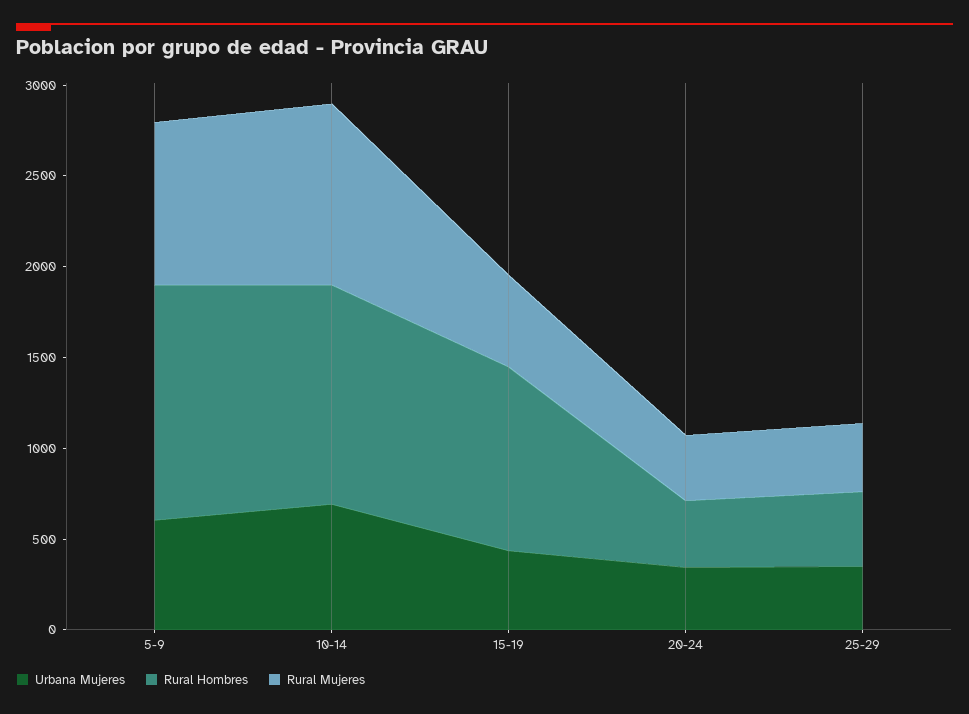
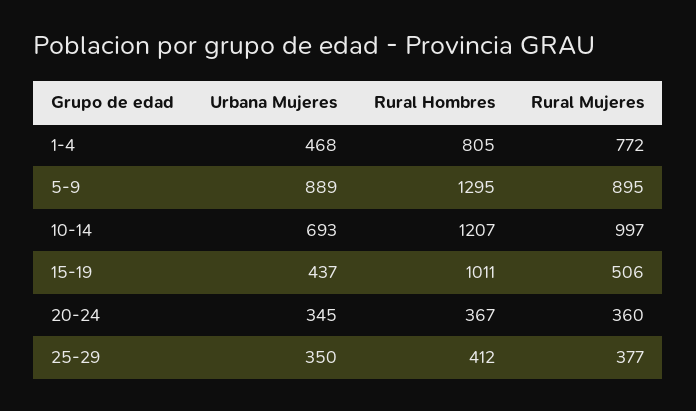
  {
    "Urbana Mujeres": {
-     "5-9": 600,
+     "5-9": 889,
      "10-14": 693,
      "15-19": 437,
      "20-24": 345,
-     "25-29": 350
+     "25-29": 350,
+     "1-4": 468
    },
    "Rural Hombres": {
      "5-9": 1295,
      "10-14": 1207,
      "15-19": 1011,
      "20-24": 367,
-     "25-29": 412
+     "25-29": 412,
+     "1-4": 805
    },
    "Rural Mujeres": {
      "5-9": 895,
      "10-14": 997,
      "15-19": 506,
      "20-24": 360,
-     "25-29": 377
+     "25-29": 377,
+     "1-4": 772
    }
  }

